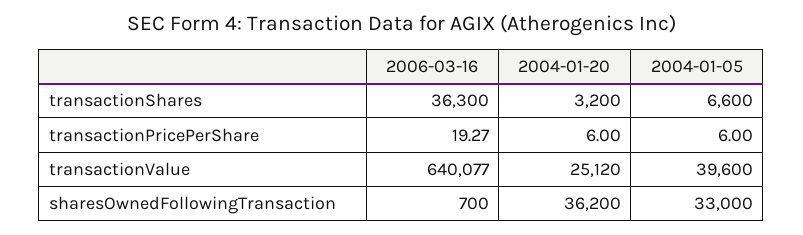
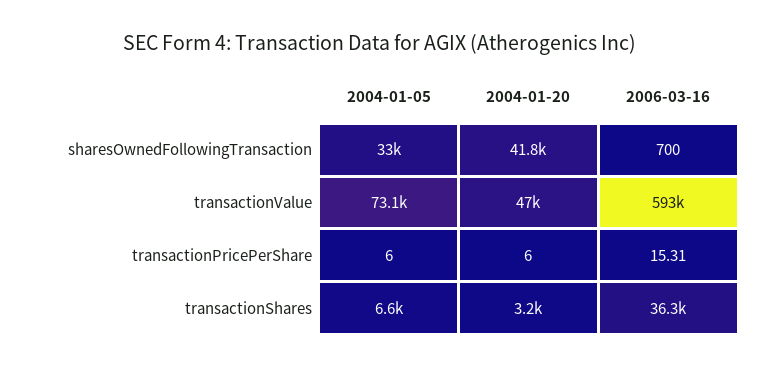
  {
    "2006-03-16": {
      "transactionShares": 36300,
-     "transactionPricePerShare": 19.27,
+     "transactionPricePerShare": 15.31,
-     "transactionValue": 640077,
+     "transactionValue": 593000,
      "sharesOwnedFollowingTransaction": 700
    },
    "2004-01-20": {
      "transactionShares": 3200,
      "transactionPricePerShare": 6,
-     "transactionValue": 25120,
+     "transactionValue": 47000,
-     "sharesOwnedFollowingTransaction": 36200
+     "sharesOwnedFollowingTransaction": 41800
    },
    "2004-01-05": {
      "transactionShares": 6600,
      "transactionPricePerShare": 6,
-     "transactionValue": 39600,
+     "transactionValue": 73100,
      "sharesOwnedFollowingTransaction": 33000
    }
  }

